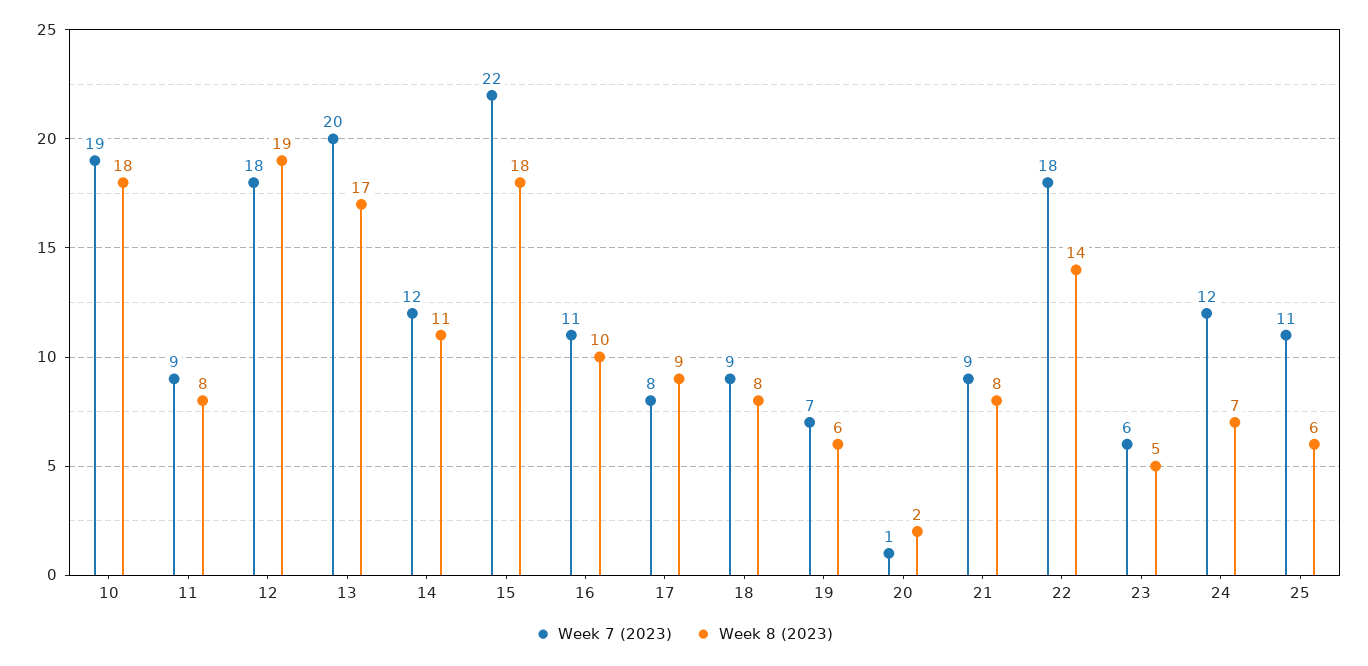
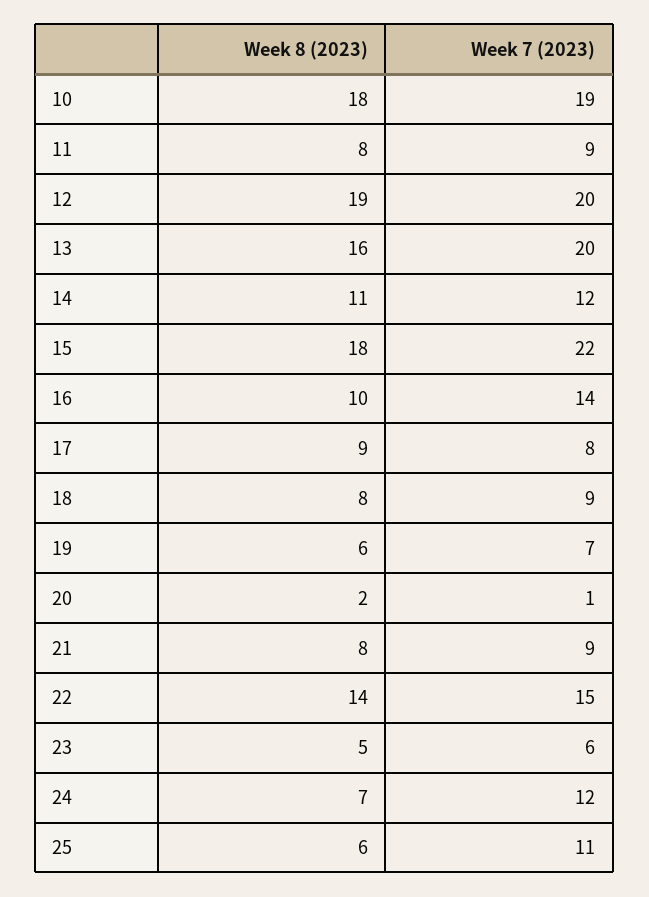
  {
    "Week 7 (2023)": {
      "10": 19,
      "11": 9,
-     "12": 18,
+     "12": 20,
      "13": 20,
      "14": 12,
      "15": 22,
-     "16": 11,
+     "16": 14,
      "17": 8,
      "18": 9,
      "19": 7,
      "20": 1,
      "21": 9,
-     "22": 18,
+     "22": 15,
      "23": 6,
      "24": 12,
      "25": 11
    },
    "Week 8 (2023)": {
      "10": 18,
      "11": 8,
      "12": 19,
-     "13": 17,
+     "13": 16,
      "14": 11,
      "15": 18,
      "16": 10,
      "17": 9,
      "18": 8,
      "19": 6,
      "20": 2,
      "21": 8,
      "22": 14,
      "23": 5,
      "24": 7,
      "25": 6
    }
  }

